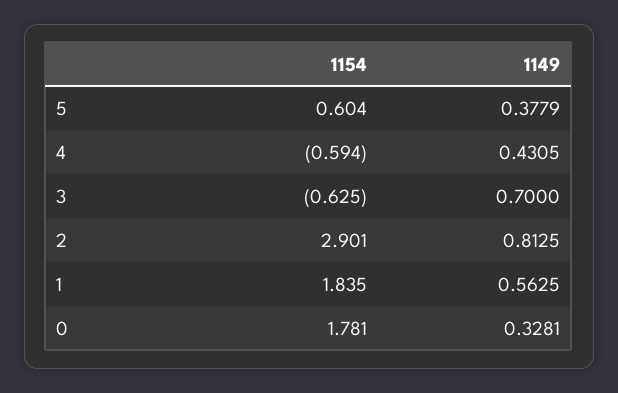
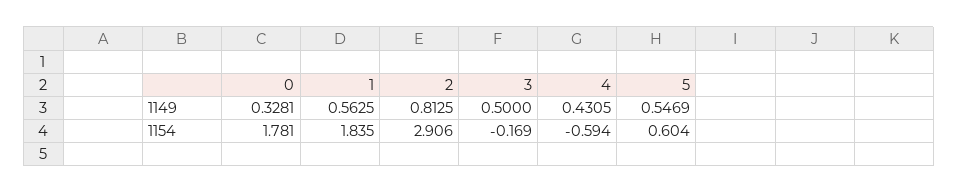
  {
    "1154": {
      "5": 0.604,
      "4": -0.594,
-     "3": -0.625,
+     "3": -0.169,
-     "2": 2.901,
+     "2": 2.906,
      "1": 1.835,
      "0": 1.781
    },
    "1149": {
-     "5": 0.3779,
+     "5": 0.5469,
      "4": 0.4305,
-     "3": 0.7,
+     "3": 0.5,
      "2": 0.8125,
      "1": 0.5625,
      "0": 0.3281
    }
  }

